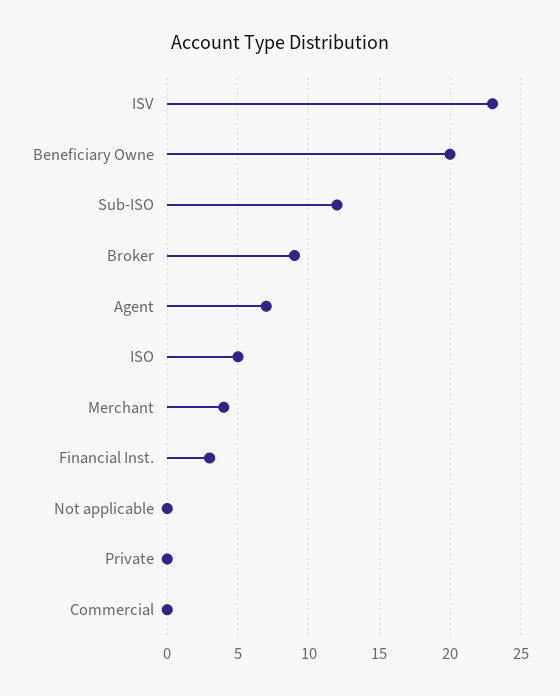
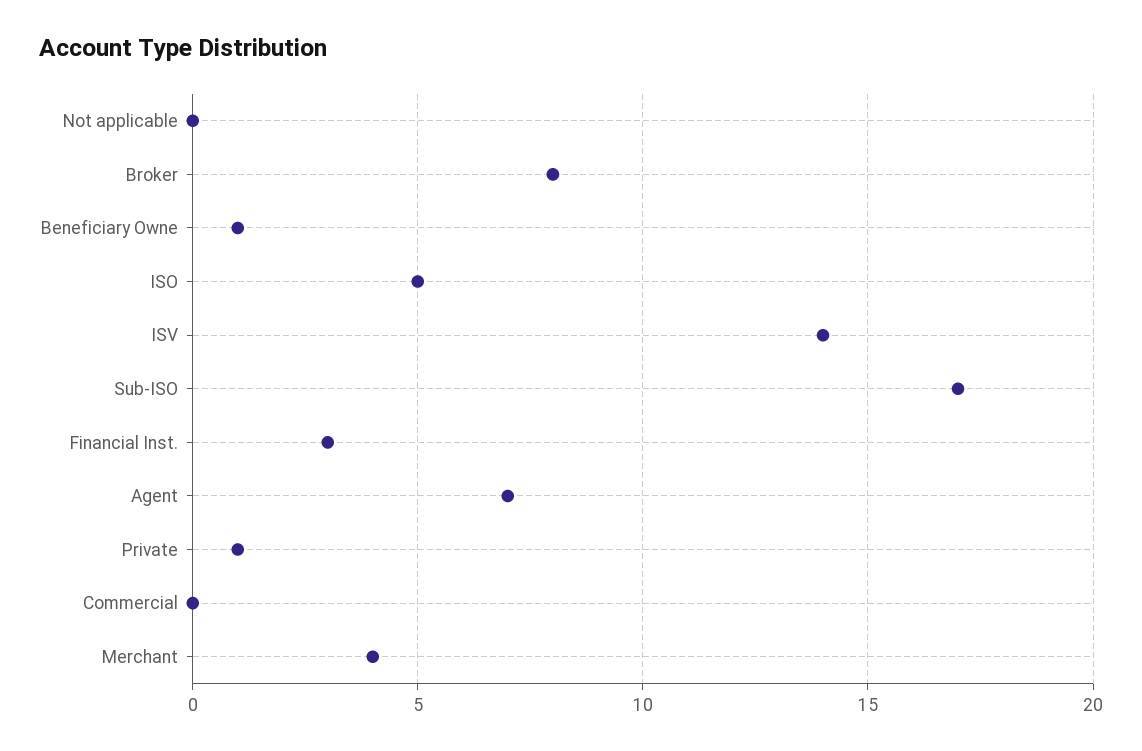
  {
-   "ISV": 23,
+   "ISV": 14,
-   "Beneficiary Owne": 20,
+   "Beneficiary Owne": 1,
-   "Sub-ISO": 12,
+   "Sub-ISO": 17,
-   "Broker": 9,
+   "Broker": 8,
    "Agent": 7,
    "ISO": 5,
    "Merchant": 4,
    "Financial Inst.": 3,
    "Not applicable": 0,
-   "Private": 0,
+   "Private": 1,
    "Commercial": 0
  }

